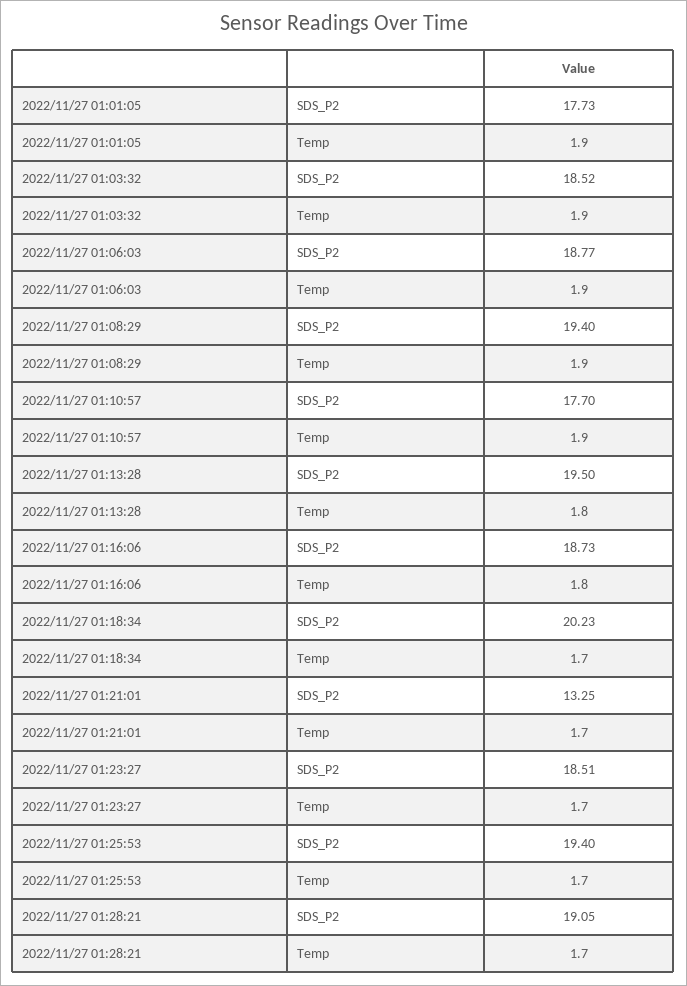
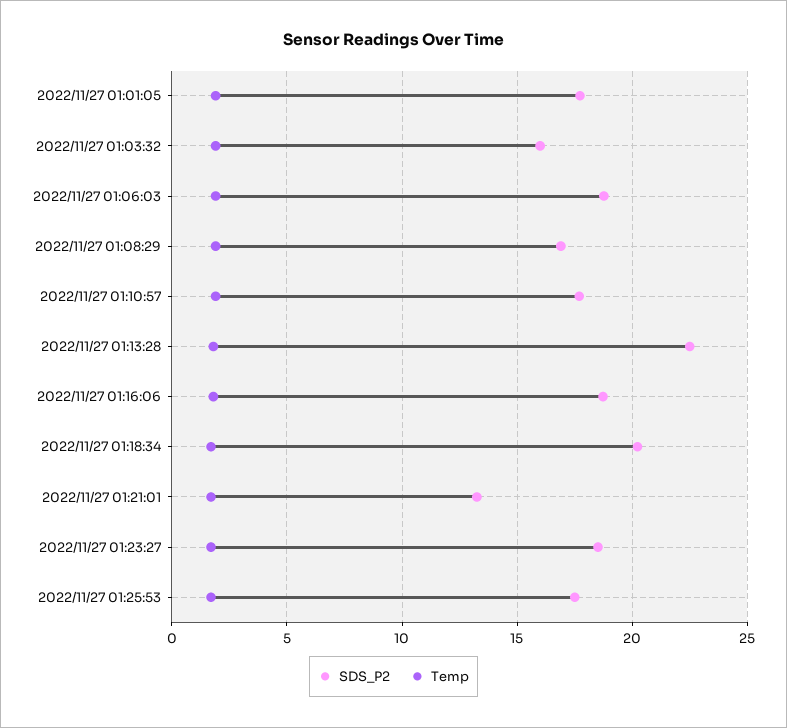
  {
    "SDS_P2": {
      "2022/11/27 01:01:05": 17.73,
-     "2022/11/27 01:03:32": 18.52,
+     "2022/11/27 01:03:32": 16,
      "2022/11/27 01:06:03": 18.77,
-     "2022/11/27 01:08:29": 19.4,
+     "2022/11/27 01:08:29": 17,
      "2022/11/27 01:10:57": 17.7,
-     "2022/11/27 01:13:28": 19.5,
+     "2022/11/27 01:13:28": 22.5,
      "2022/11/27 01:16:06": 18.73,
      "2022/11/27 01:18:34": 20.23,
      "2022/11/27 01:21:01": 13.25,
      "2022/11/27 01:23:27": 18.51,
-     "2022/11/27 01:25:53": 19.4,
+     "2022/11/27 01:25:53": 17.5
-     "2022/11/27 01:28:21": 19.05
    },
    "Temp": {
      "2022/11/27 01:01:05": 1.9,
      "2022/11/27 01:03:32": 1.9,
      "2022/11/27 01:06:03": 1.9,
      "2022/11/27 01:08:29": 1.9,
      "2022/11/27 01:10:57": 1.9,
      "2022/11/27 01:13:28": 1.8,
      "2022/11/27 01:16:06": 1.8,
      "2022/11/27 01:18:34": 1.7,
      "2022/11/27 01:21:01": 1.7,
      "2022/11/27 01:23:27": 1.7,
-     "2022/11/27 01:25:53": 1.7,
+     "2022/11/27 01:25:53": 1.7
-     "2022/11/27 01:28:21": 1.7
    }
  }

